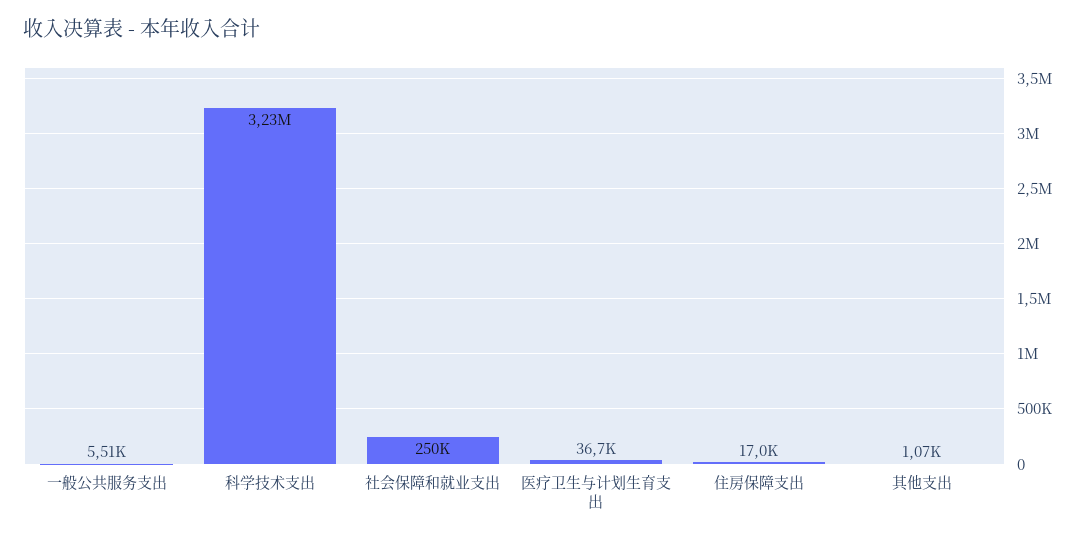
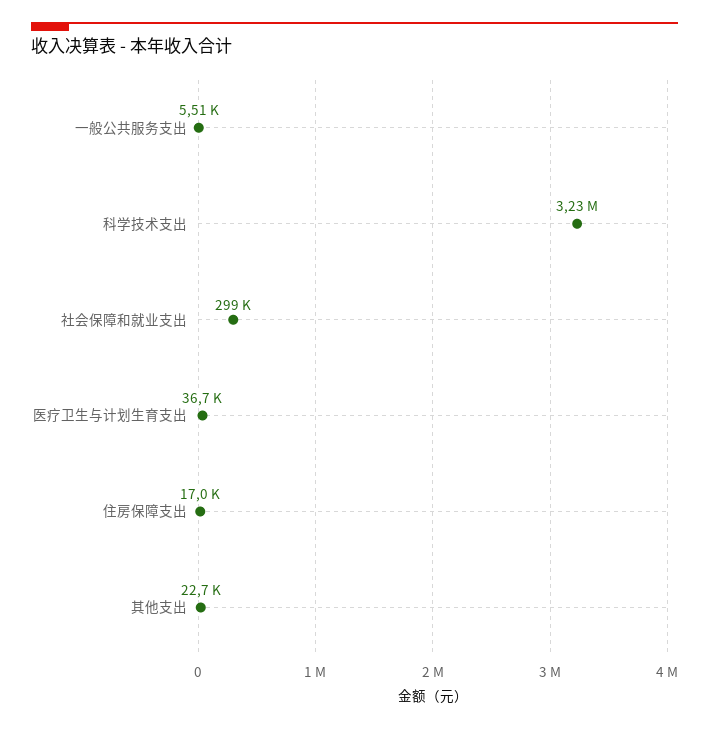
  {
    "一般公共服务支出": 5510,
    "科学技术支出": 3230000,
-   "社会保障和就业支出": 250000,
+   "社会保障和就业支出": 299000,
    "医疗卫生与计划生育支出": 36700,
    "住房保障支出": 17000,
-   "其他支出": 1070
+   "其他支出": 22700
  }

